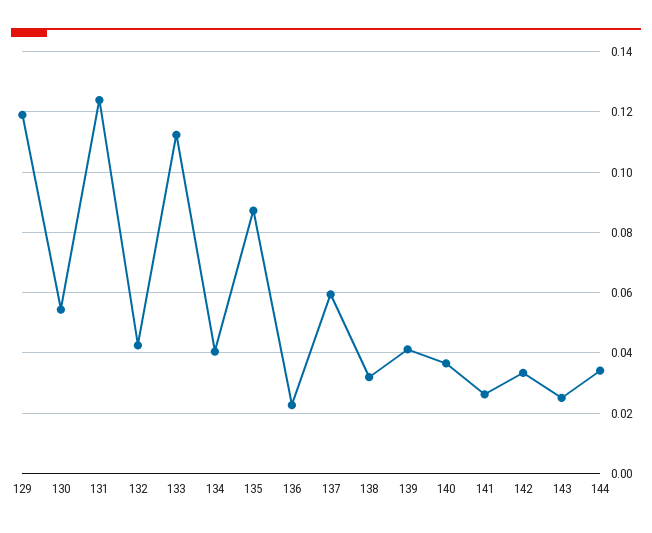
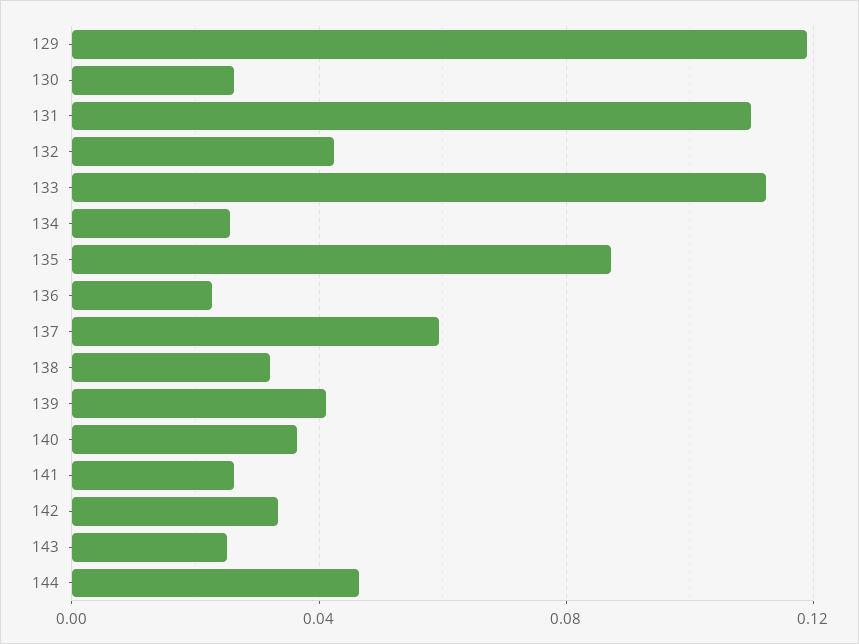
  {
    "129": 0.12,
-   "130": 0.054,
+   "130": 0.025,
-   "131": 0.124,
+   "131": 0.11,
    "132": 0.042,
    "133": 0.112,
-   "134": 0.04,
+   "134": 0.025,
    "135": 0.088,
    "136": 0.022,
    "137": 0.06,
    "138": 0.032,
    "139": 0.042,
    "140": 0.036,
    "141": 0.026,
    "142": 0.034,
    "143": 0.026,
-   "144": 0.034
+   "144": 0.045
  }

